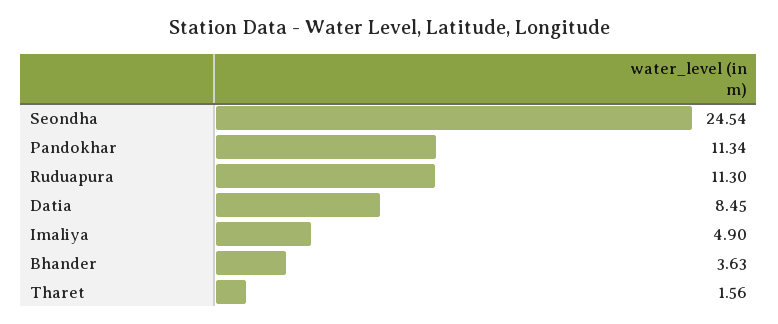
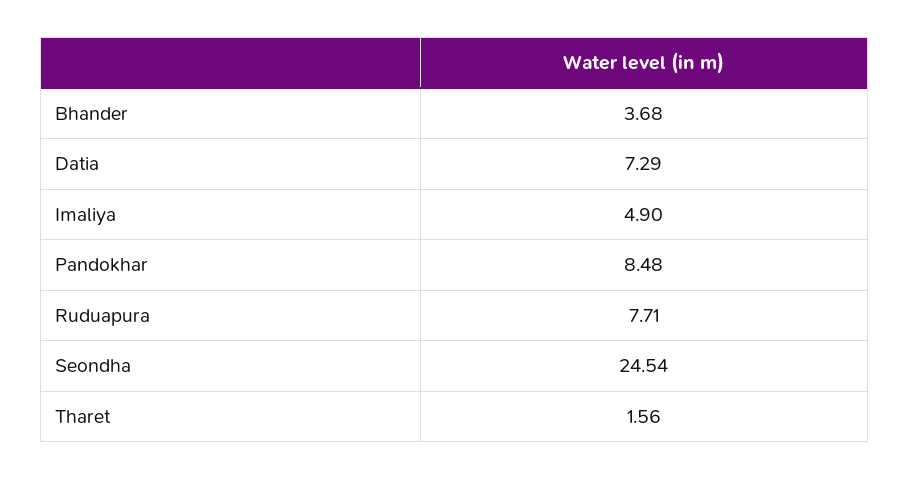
  {
    "Seondha": 24.54,
-   "Pandokhar": 11.34,
+   "Pandokhar": 8.48,
-   "Ruduapura": 11.3,
+   "Ruduapura": 7.71,
-   "Datia": 8.45,
+   "Datia": 7.29,
    "Imaliya": 4.9,
-   "Bhander": 3.63,
+   "Bhander": 3.68,
    "Tharet": 1.56
  }

